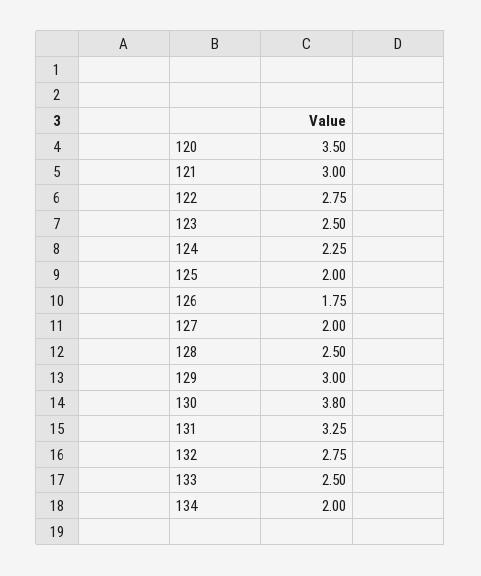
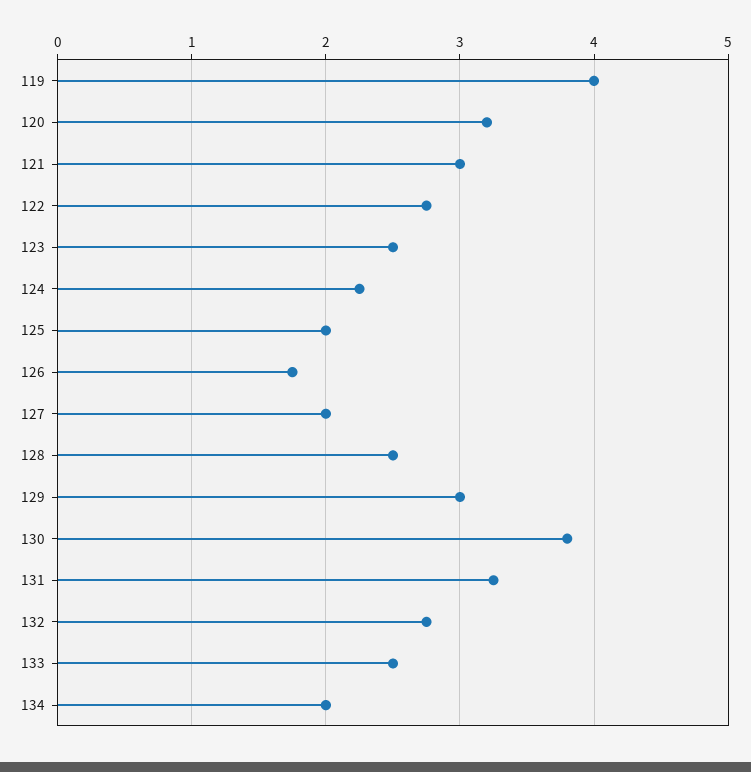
  {
-   "120": 3.5,
+   "120": 3.2,
    "121": 3,
    "122": 2.75,
    "123": 2.5,
    "124": 2.25,
    "125": 2,
    "126": 1.75,
    "127": 2,
    "128": 2.5,
    "129": 3,
    "130": 3.8,
    "131": 3.25,
    "132": 2.75,
    "133": 2.5,
-   "134": 2
+   "134": 2,
+   "119": 4
  }

